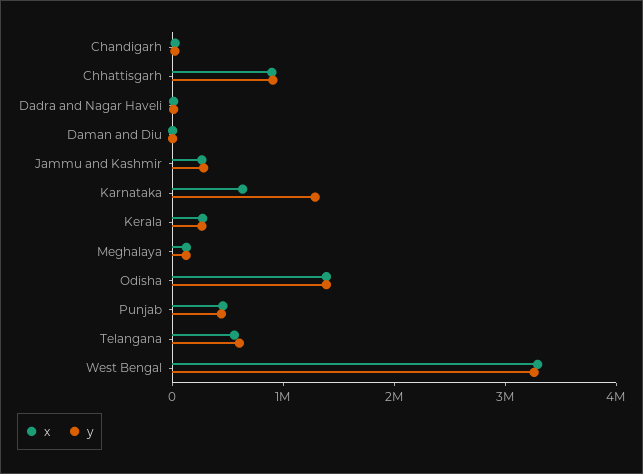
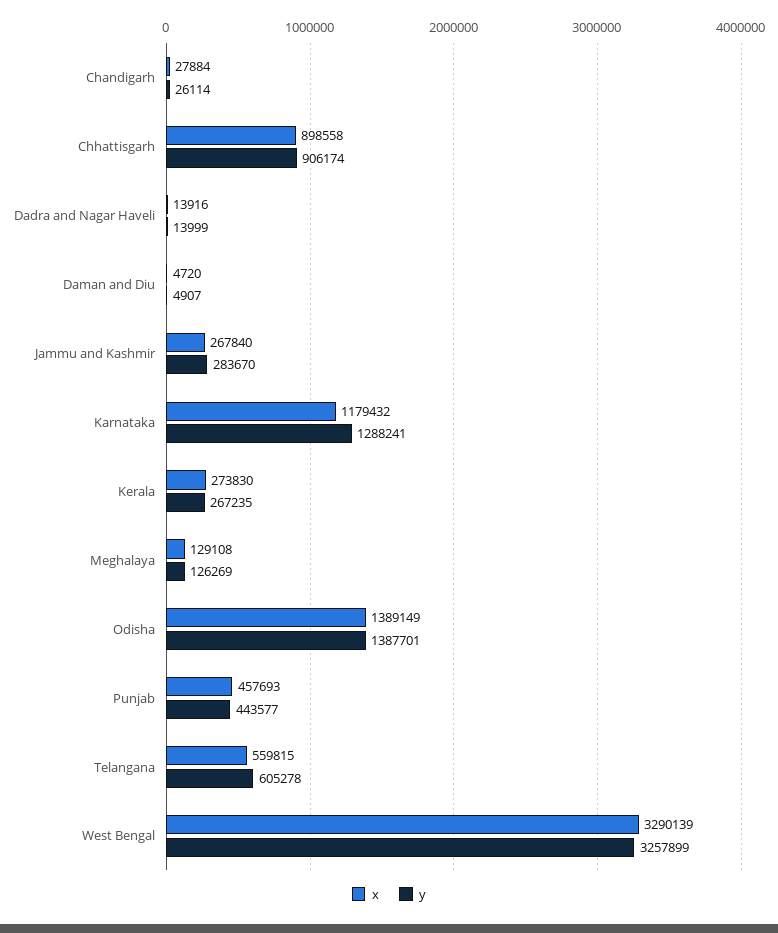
  {
    "x": {
      "Chandigarh": 27884,
      "Chhattisgarh": 898558,
      "Dadra and Nagar Haveli": 13916,
      "Daman and Diu": 4720,
      "Jammu and Kashmir": 267840,
-     "Karnataka": 600000,
+     "Karnataka": 1179432,
      "Kerala": 273830,
      "Meghalaya": 129108,
      "Odisha": 1389149,
      "Punjab": 457693,
      "Telangana": 559815,
      "West Bengal": 3290139
    },
    "y": {
      "Chandigarh": 26114,
      "Chhattisgarh": 906174,
      "Dadra and Nagar Haveli": 13999,
      "Daman and Diu": 4907,
      "Jammu and Kashmir": 283670,
      "Karnataka": 1288241,
      "Kerala": 267235,
      "Meghalaya": 126269,
      "Odisha": 1387701,
      "Punjab": 443577,
      "Telangana": 605278,
      "West Bengal": 3257899
    }
  }

